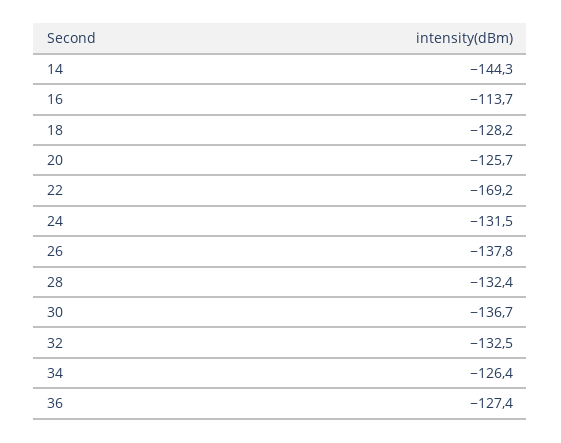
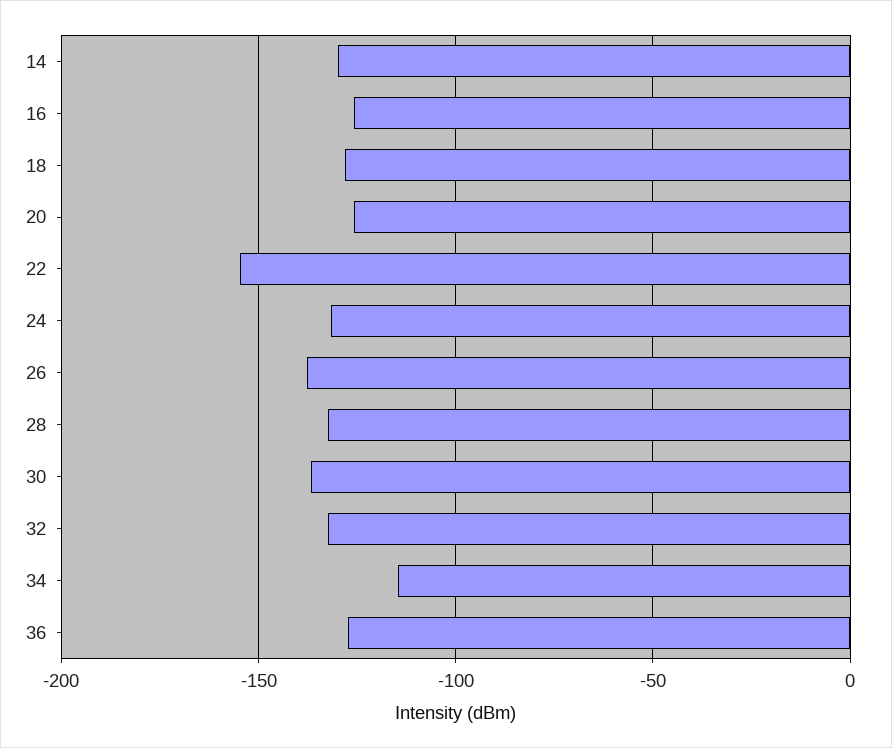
  {
-   "14": -144.3,
+   "14": -130,
-   "16": -113.7,
+   "16": -125,
    "18": -128.2,
    "20": -125.7,
-   "22": -169.2,
+   "22": -155,
    "24": -131.5,
    "26": -137.8,
    "28": -132.4,
    "30": -136.7,
    "32": -132.5,
-   "34": -126.4,
+   "34": -115,
    "36": -127.4
  }

